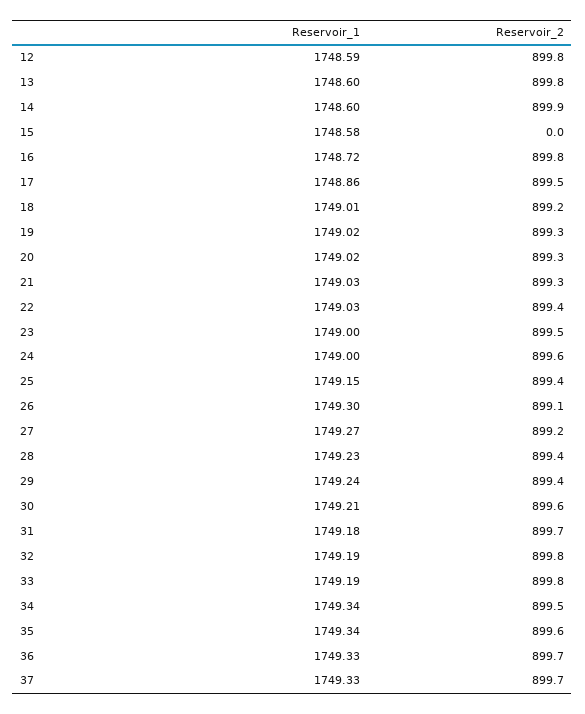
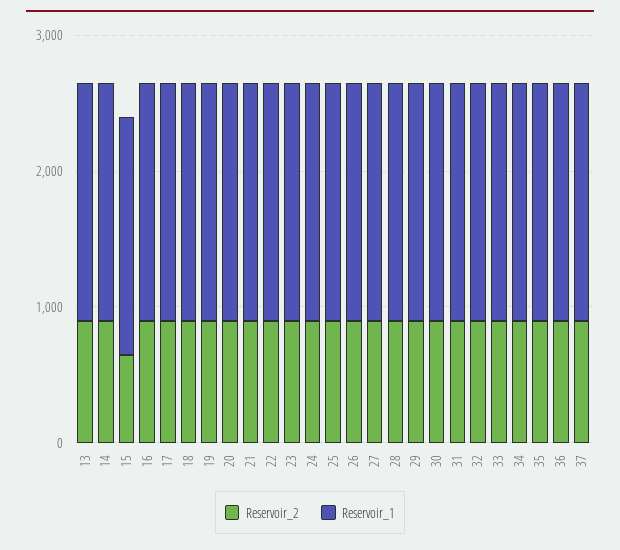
  {
    "Reservoir_1": {
-     "12": 1748.59,
      "13": 1748.6,
      "14": 1748.6,
      "15": 1748.58,
      "16": 1748.72,
      "17": 1748.86,
      "18": 1749.01,
      "19": 1749.02,
      "20": 1749.02,
      "21": 1749.03,
      "22": 1749.03,
      "23": 1749,
      "24": 1749,
      "25": 1749.15,
      "26": 1749.3,
      "27": 1749.27,
      "28": 1749.23,
      "29": 1749.24,
      "30": 1749.21,
      "31": 1749.18,
      "32": 1749.19,
      "33": 1749.19,
      "34": 1749.34,
      "35": 1749.34,
      "36": 1749.33,
      "37": 1749.33
    },
    "Reservoir_2": {
-     "12": 899.8,
      "13": 899.8,
      "14": 899.9,
-     "15": 0,
+     "15": 600,
      "16": 899.8,
      "17": 899.5,
      "18": 899.2,
      "19": 899.3,
      "20": 899.3,
      "21": 899.3,
      "22": 899.4,
      "23": 899.5,
      "24": 899.6,
      "25": 899.4,
      "26": 899.1,
      "27": 899.2,
      "28": 899.4,
      "29": 899.4,
      "30": 899.6,
      "31": 899.7,
      "32": 899.8,
      "33": 899.8,
      "34": 899.5,
      "35": 899.6,
      "36": 899.7,
      "37": 899.7
    }
  }

